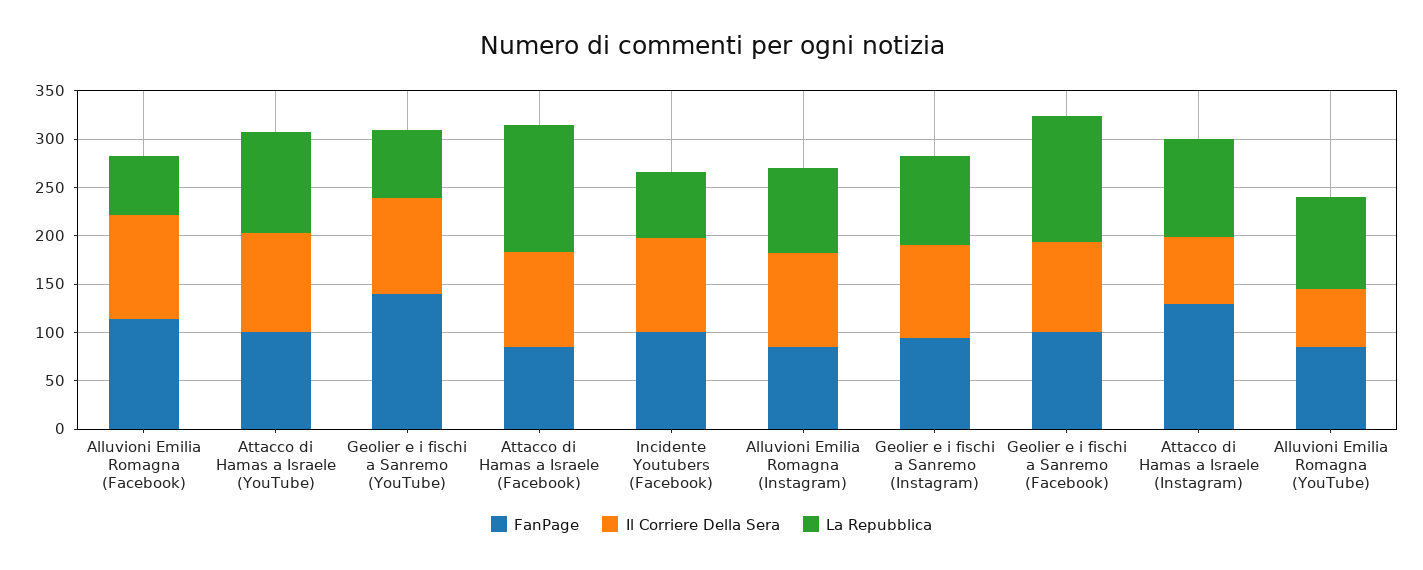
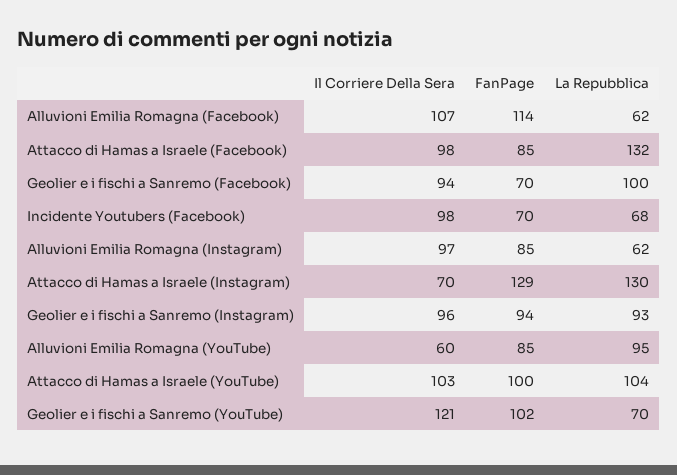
  {
    "FanPage": {
      "Alluvioni Emilia Romagna (Facebook)": 114,
      "Attacco di Hamas a Israele (YouTube)": 100,
-     "Geolier e i fischi a Sanremo (YouTube)": 140,
+     "Geolier e i fischi a Sanremo (YouTube)": 102,
      "Attacco di Hamas a Israele (Facebook)": 85,
-     "Incidente Youtubers (Facebook)": 100,
+     "Incidente Youtubers (Facebook)": 70,
      "Alluvioni Emilia Romagna (Instagram)": 85,
      "Geolier e i fischi a Sanremo (Instagram)": 94,
-     "Geolier e i fischi a Sanremo (Facebook)": 100,
+     "Geolier e i fischi a Sanremo (Facebook)": 70,
      "Attacco di Hamas a Israele (Instagram)": 129,
      "Alluvioni Emilia Romagna (YouTube)": 85
    },
    "Il Corriere Della Sera": {
      "Alluvioni Emilia Romagna (Facebook)": 107,
      "Attacco di Hamas a Israele (YouTube)": 103,
-     "Geolier e i fischi a Sanremo (YouTube)": 100,
+     "Geolier e i fischi a Sanremo (YouTube)": 121,
      "Attacco di Hamas a Israele (Facebook)": 98,
      "Incidente Youtubers (Facebook)": 98,
      "Alluvioni Emilia Romagna (Instagram)": 97,
      "Geolier e i fischi a Sanremo (Instagram)": 96,
      "Geolier e i fischi a Sanremo (Facebook)": 94,
      "Attacco di Hamas a Israele (Instagram)": 70,
      "Alluvioni Emilia Romagna (YouTube)": 60
    },
    "La Repubblica": {
      "Alluvioni Emilia Romagna (Facebook)": 62,
      "Attacco di Hamas a Israele (YouTube)": 104,
      "Geolier e i fischi a Sanremo (YouTube)": 70,
      "Attacco di Hamas a Israele (Facebook)": 132,
      "Incidente Youtubers (Facebook)": 68,
-     "Alluvioni Emilia Romagna (Instagram)": 90,
+     "Alluvioni Emilia Romagna (Instagram)": 62,
      "Geolier e i fischi a Sanremo (Instagram)": 93,
-     "Geolier e i fischi a Sanremo (Facebook)": 130,
+     "Geolier e i fischi a Sanremo (Facebook)": 100,
-     "Attacco di Hamas a Israele (Instagram)": 100,
+     "Attacco di Hamas a Israele (Instagram)": 130,
      "Alluvioni Emilia Romagna (YouTube)": 95
    }
  }

